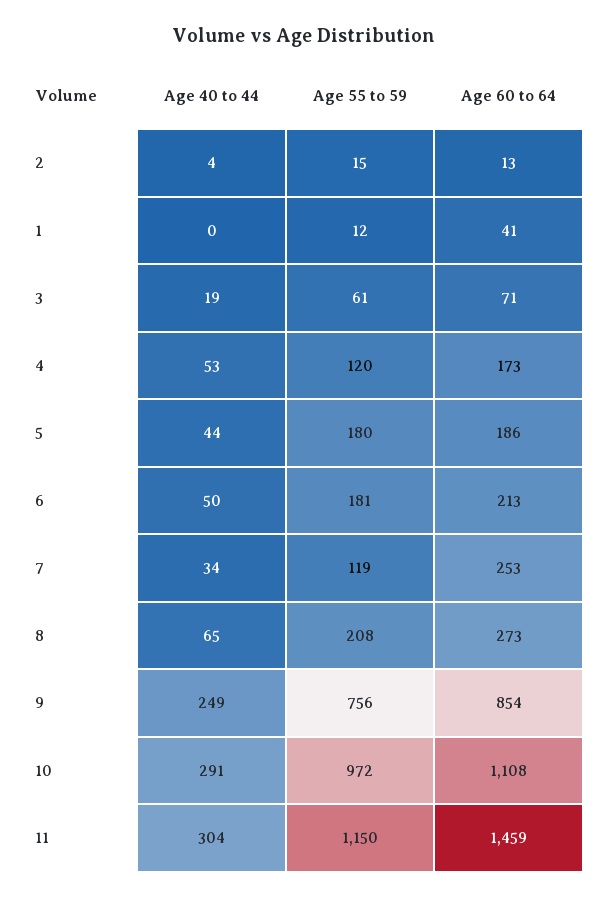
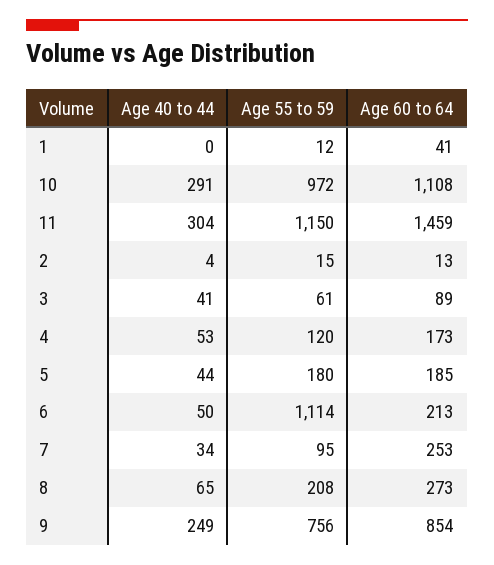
  {
    "Age 40 to 44": {
      "2": 4,
      "1": 0,
-     "3": 19,
+     "3": 41,
      "4": 53,
      "5": 44,
      "6": 50,
      "7": 34,
      "8": 65,
      "9": 249,
      "10": 291,
      "11": 304
    },
    "Age 55 to 59": {
      "2": 15,
      "1": 12,
      "3": 61,
      "4": 120,
      "5": 180,
-     "6": 181,
+     "6": 1114,
-     "7": 119,
+     "7": 95,
      "8": 208,
      "9": 756,
      "10": 972,
      "11": 1150
    },
    "Age 60 to 64": {
      "2": 13,
      "1": 41,
-     "3": 71,
+     "3": 89,
      "4": 173,
-     "5": 186,
+     "5": 185,
      "6": 213,
      "7": 253,
      "8": 273,
      "9": 854,
      "10": 1108,
      "11": 1459
    }
  }

